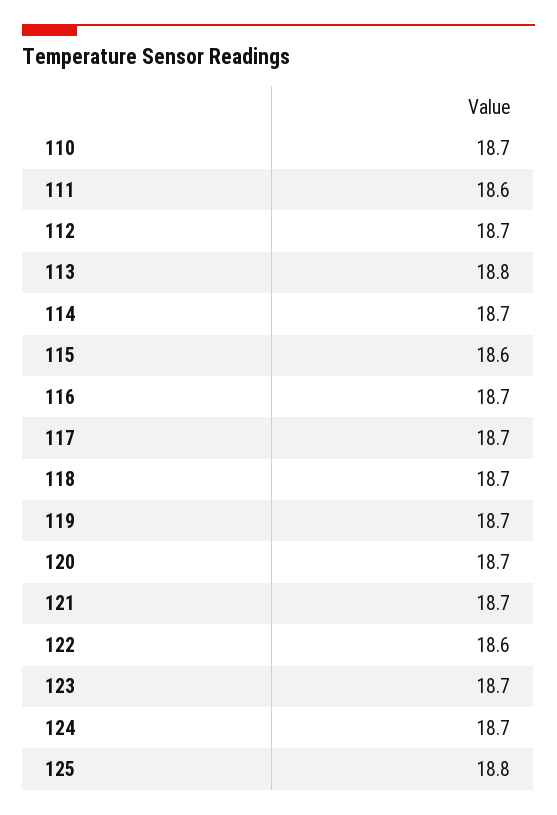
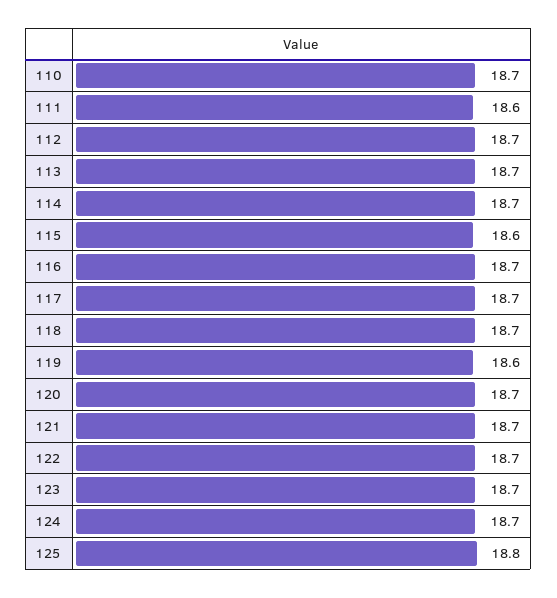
  {
    "110": 18.7,
    "111": 18.6,
    "112": 18.7,
-   "113": 18.8,
+   "113": 18.7,
    "114": 18.7,
    "115": 18.6,
    "116": 18.7,
    "117": 18.7,
    "118": 18.7,
-   "119": 18.7,
+   "119": 18.6,
    "120": 18.7,
    "121": 18.7,
-   "122": 18.6,
+   "122": 18.7,
    "123": 18.7,
    "124": 18.7,
    "125": 18.8
  }

